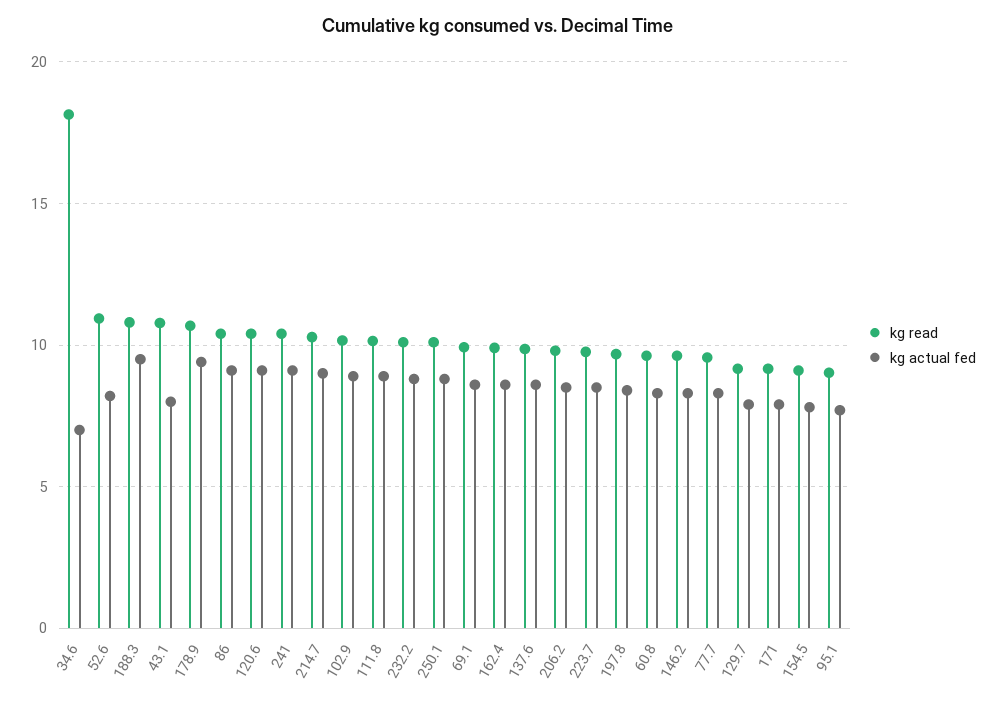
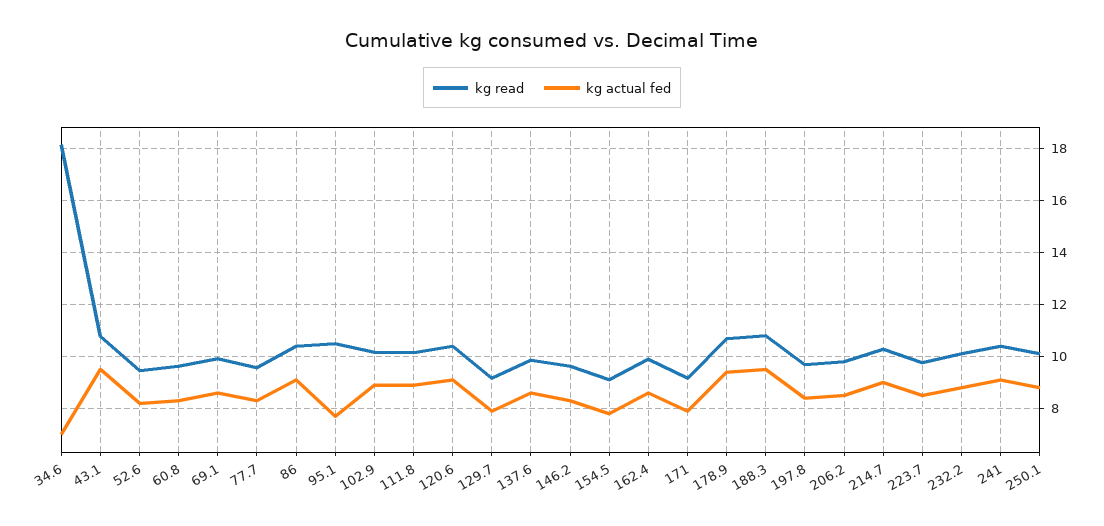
  {
    "kg read": {
      "34.6": 18.25,
-     "52.6": 11,
+     "52.6": 9.5,
      "188.3": 10.75,
      "43.1": 10.75,
      "178.9": 10.75,
      "86": 10.5,
      "120.6": 10.5,
      "241": 10.5,
      "214.7": 10.25,
      "102.9": 10.25,
      "111.8": 10.25,
      "232.2": 10,
      "250.1": 10,
      "69.1": 10,
      "162.4": 10,
      "137.6": 9.75,
      "206.2": 9.75,
      "223.7": 9.75,
      "197.8": 9.75,
      "60.8": 9.5,
      "146.2": 9.5,
      "77.7": 9.5,
      "129.7": 9.25,
      "171": 9.25,
      "154.5": 9,
-     "95.1": 9
+     "95.1": 10.5
    },
    "kg actual fed": {
      "34.6": 7,
      "52.6": 8.25,
      "188.3": 9.5,
-     "43.1": 8,
+     "43.1": 9.5,
      "178.9": 9.5,
      "86": 9,
      "120.6": 9,
      "241": 9,
      "214.7": 9,
      "102.9": 9,
      "111.8": 9,
      "232.2": 8.75,
      "250.1": 8.75,
      "69.1": 8.5,
      "162.4": 8.5,
      "137.6": 8.5,
      "206.2": 8.5,
      "223.7": 8.5,
      "197.8": 8.5,
      "60.8": 8.25,
      "146.2": 8.25,
      "77.7": 8.25,
      "129.7": 8,
      "171": 8,
      "154.5": 7.75,
      "95.1": 7.75
    }
  }

